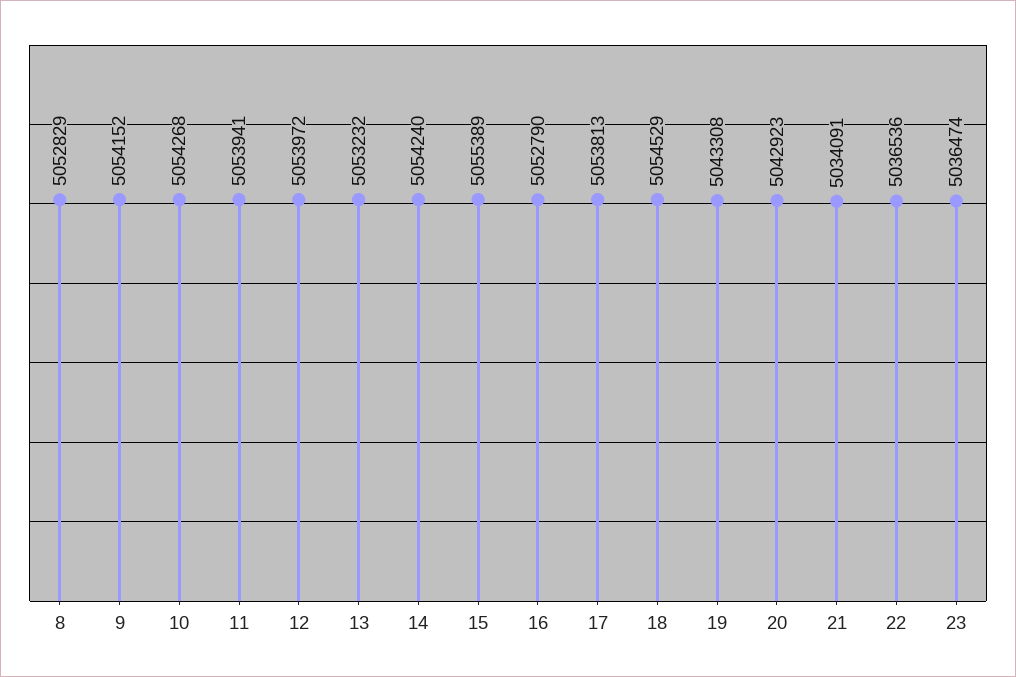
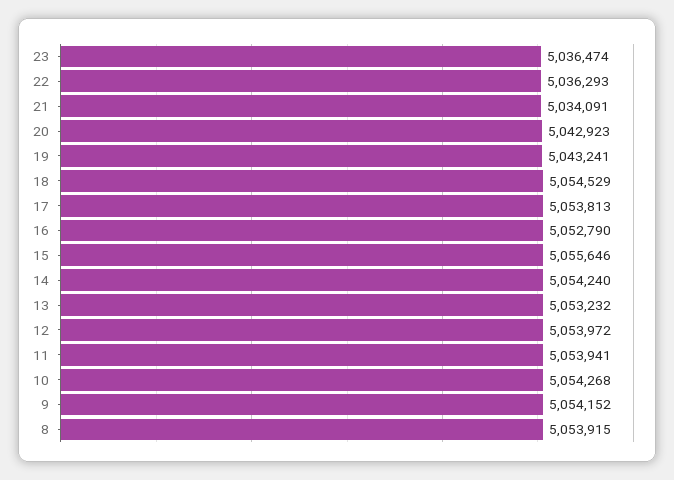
  {
-   "8": 5052829,
+   "8": 5053915,
    "9": 5054152,
    "10": 5054268,
    "11": 5053941,
    "12": 5053972,
    "13": 5053232,
    "14": 5054240,
-   "15": 5055389,
+   "15": 5055646,
    "16": 5052790,
    "17": 5053813,
    "18": 5054529,
-   "19": 5043308,
+   "19": 5043241,
    "20": 5042923,
    "21": 5034091,
-   "22": 5036536,
+   "22": 5036293,
    "23": 5036474
  }

